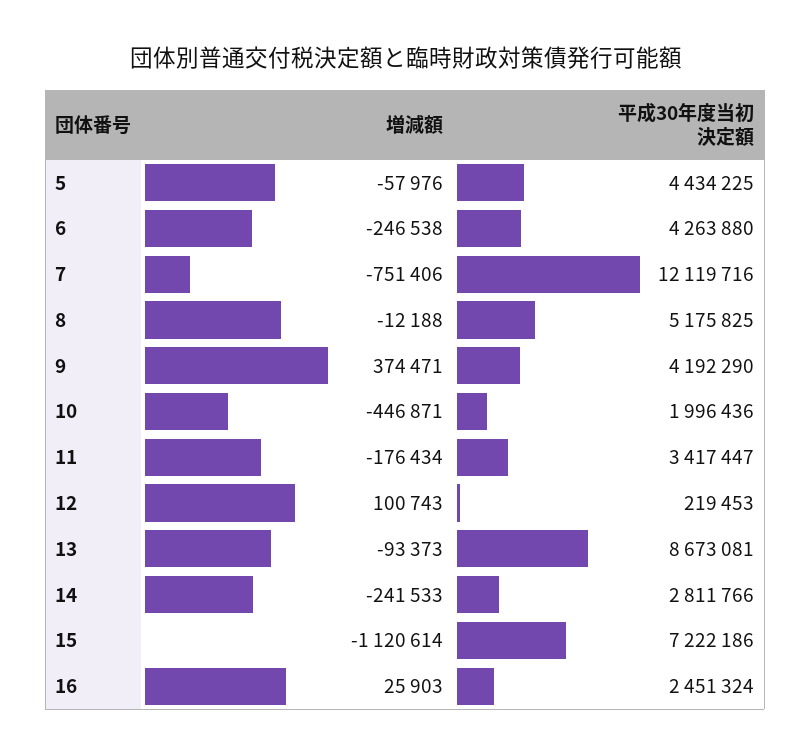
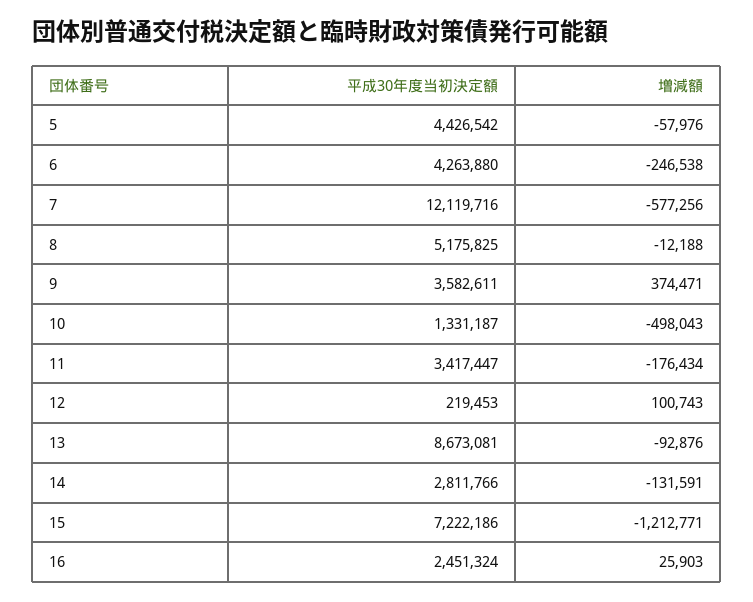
  {
    "増減額": {
      "5": -57976,
      "6": -246538,
-     "7": -751406,
+     "7": -577256,
      "8": -12188,
      "9": 374471,
-     "10": -446871,
+     "10": -498043,
      "11": -176434,
      "12": 100743,
-     "13": -93373,
+     "13": -92876,
-     "14": -241533,
+     "14": -131591,
-     "15": -1120614,
+     "15": -1212771,
      "16": 25903
    },
    "平成30年度当初決定額": {
-     "5": 4434225,
+     "5": 4426542,
      "6": 4263880,
      "7": 12119716,
      "8": 5175825,
-     "9": 4192290,
+     "9": 3582611,
-     "10": 1996436,
+     "10": 1331187,
      "11": 3417447,
      "12": 219453,
      "13": 8673081,
      "14": 2811766,
      "15": 7222186,
      "16": 2451324
    }
  }

